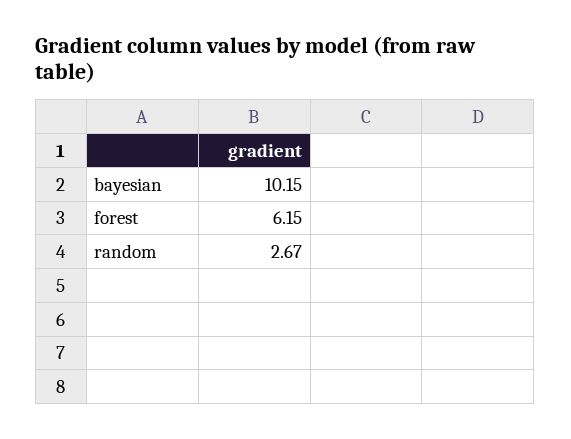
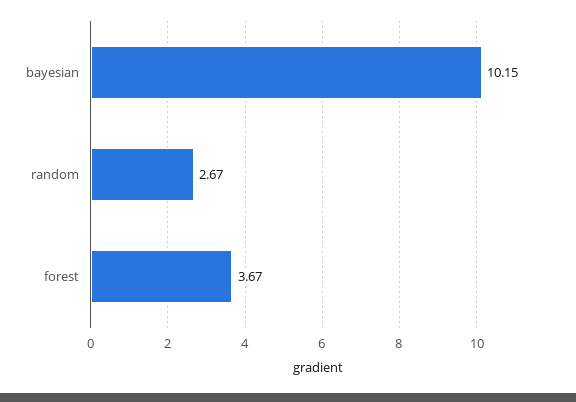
  {
    "bayesian": 10.15,
-   "forest": 6.15,
+   "forest": 3.67,
    "random": 2.67
  }

